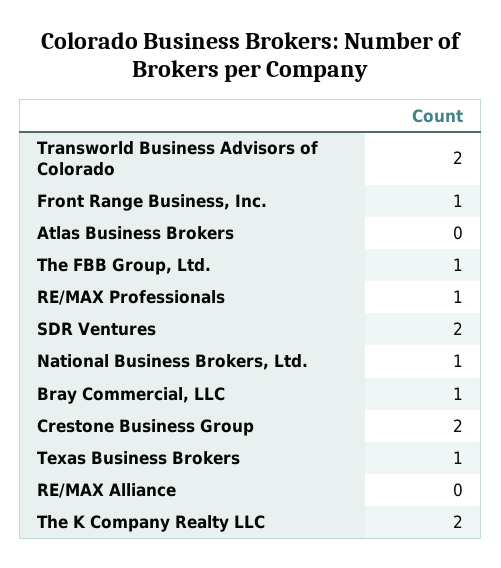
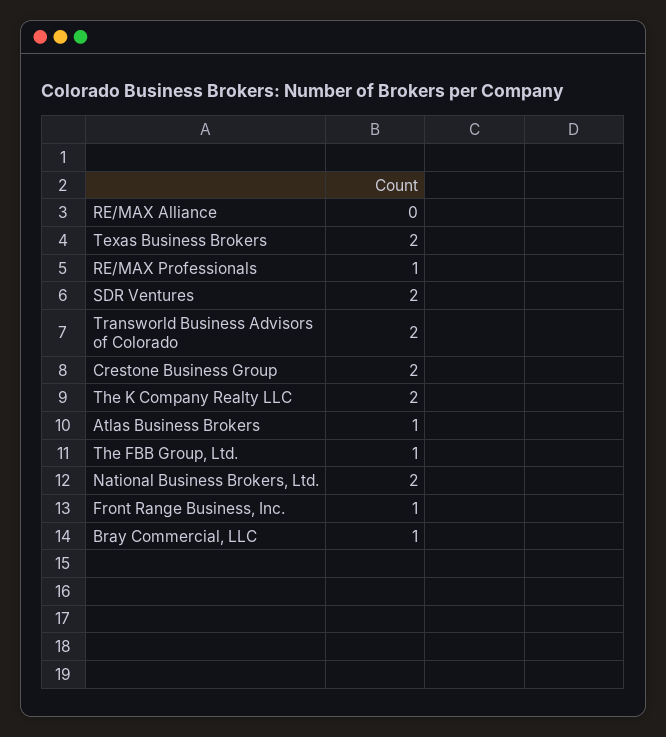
  {
    "Transworld Business Advisors of Colorado": 2,
    "Front Range Business, Inc.": 1,
-   "Atlas Business Brokers": 0,
+   "Atlas Business Brokers": 1,
    "The FBB Group, Ltd.": 1,
    "RE/MAX Professionals": 1,
    "SDR Ventures": 2,
-   "National Business Brokers, Ltd.": 1,
+   "National Business Brokers, Ltd.": 2,
    "Bray Commercial, LLC": 1,
    "Crestone Business Group": 2,
-   "Texas Business Brokers": 1,
+   "Texas Business Brokers": 2,
    "RE/MAX Alliance": 0,
    "The K Company Realty LLC": 2
  }

